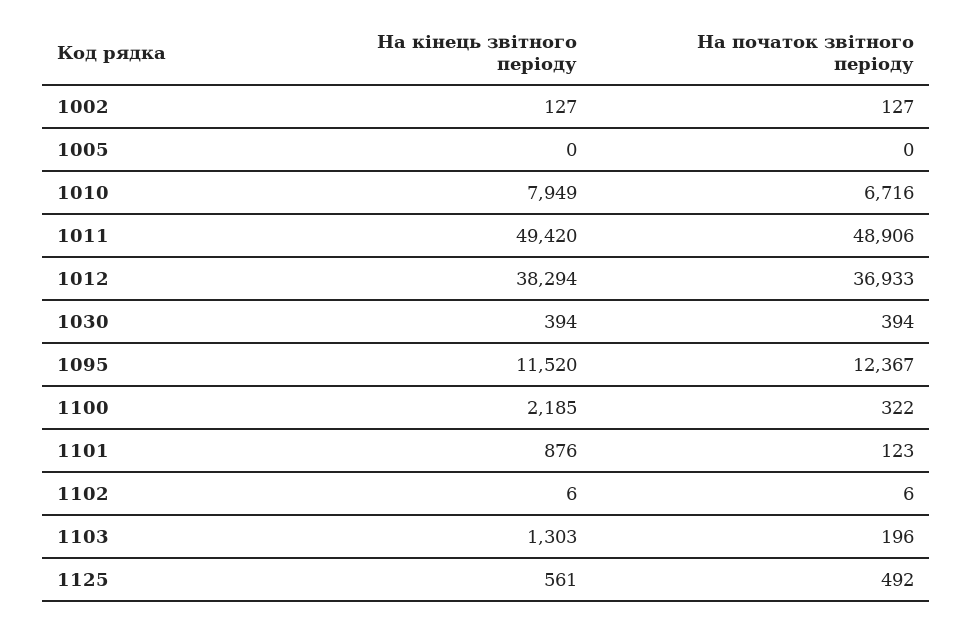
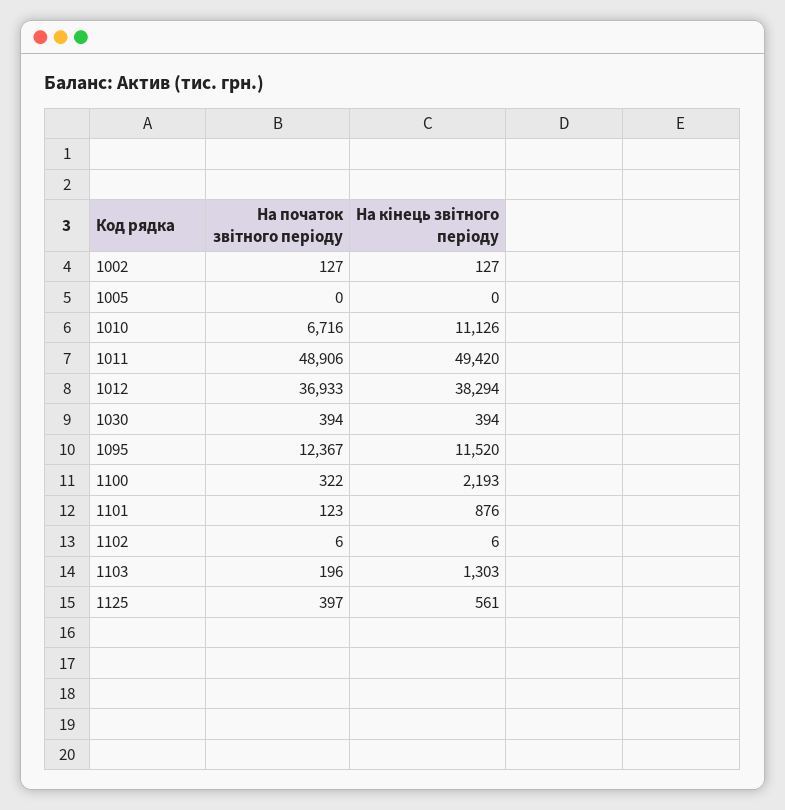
  {
    "На кінець звітного періоду": {
      "1002": 127,
      "1005": 0,
-     "1010": 7949,
+     "1010": 11126,
      "1011": 49420,
      "1012": 38294,
      "1030": 394,
      "1095": 11520,
-     "1100": 2185,
+     "1100": 2193,
      "1101": 876,
      "1102": 6,
      "1103": 1303,
      "1125": 561
    },
    "На початок звітного періоду": {
      "1002": 127,
      "1005": 0,
      "1010": 6716,
      "1011": 48906,
      "1012": 36933,
      "1030": 394,
      "1095": 12367,
      "1100": 322,
      "1101": 123,
      "1102": 6,
      "1103": 196,
-     "1125": 492
+     "1125": 397
    }
  }

